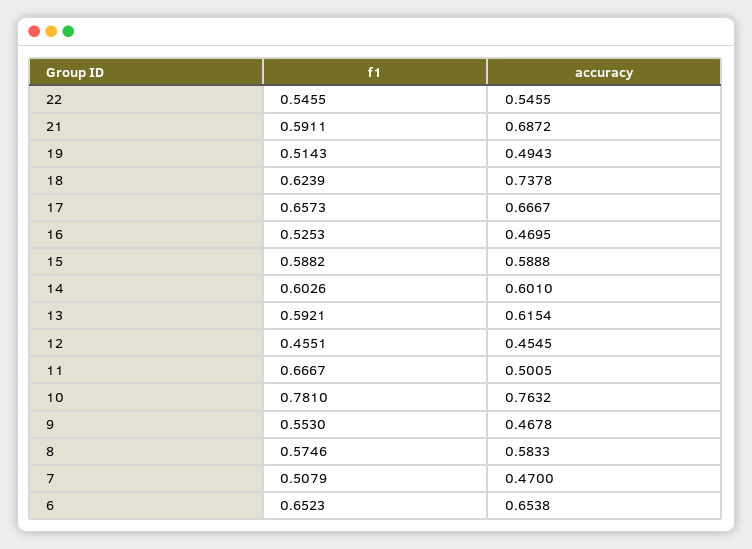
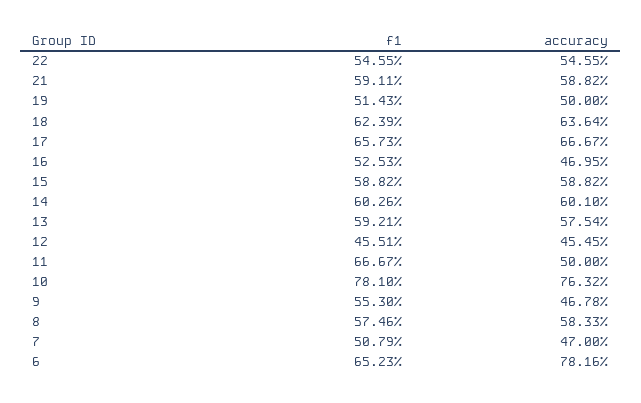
  {
    "f1": {
      "22": 0.5455,
      "21": 0.5911,
      "19": 0.5143,
      "18": 0.6239,
      "17": 0.6573,
      "16": 0.5253,
      "15": 0.5882,
      "14": 0.6026,
      "13": 0.5921,
      "12": 0.4551,
      "11": 0.6667,
      "10": 0.781,
      "9": 0.553,
      "8": 0.5746,
      "7": 0.5079,
      "6": 0.6523
    },
    "accuracy": {
      "22": 0.5455,
-     "21": 0.6872,
+     "21": 0.5882,
-     "19": 0.4943,
+     "19": 0.5,
-     "18": 0.7378,
+     "18": 0.6364,
      "17": 0.6667,
      "16": 0.4695,
-     "15": 0.5888,
+     "15": 0.5882,
      "14": 0.601,
-     "13": 0.6154,
+     "13": 0.5754,
      "12": 0.4545,
-     "11": 0.5005,
+     "11": 0.5,
      "10": 0.7632,
      "9": 0.4678,
      "8": 0.5833,
      "7": 0.47,
-     "6": 0.6538
+     "6": 0.7816
    }
  }

